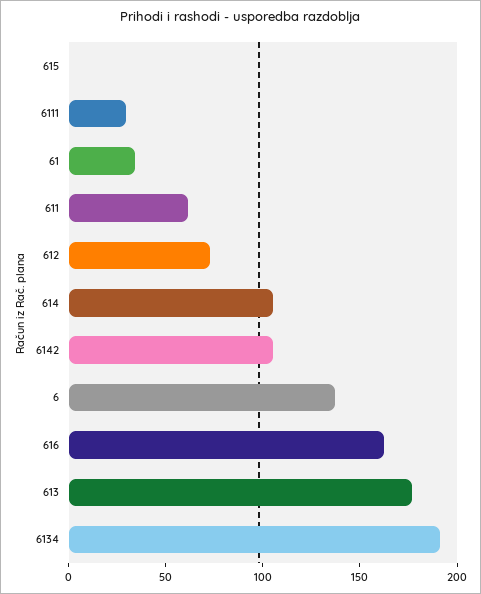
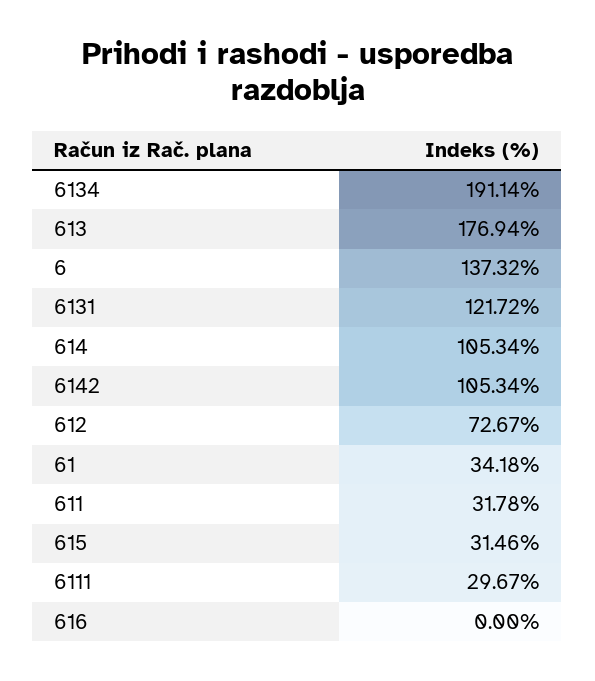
  {
-   "615": 0,
+   "615": 31.46,
    "6111": 29.67,
    "61": 34.18,
-   "611": 60,
+   "611": 31.78,
    "612": 72.67,
    "614": 105.34,
    "6142": 105.34,
    "6": 137.32,
-   "616": 160,
+   "616": 0,
    "613": 176.94,
-   "6134": 191.14
+   "6134": 191.14,
+   "6131": 121.72
  }

